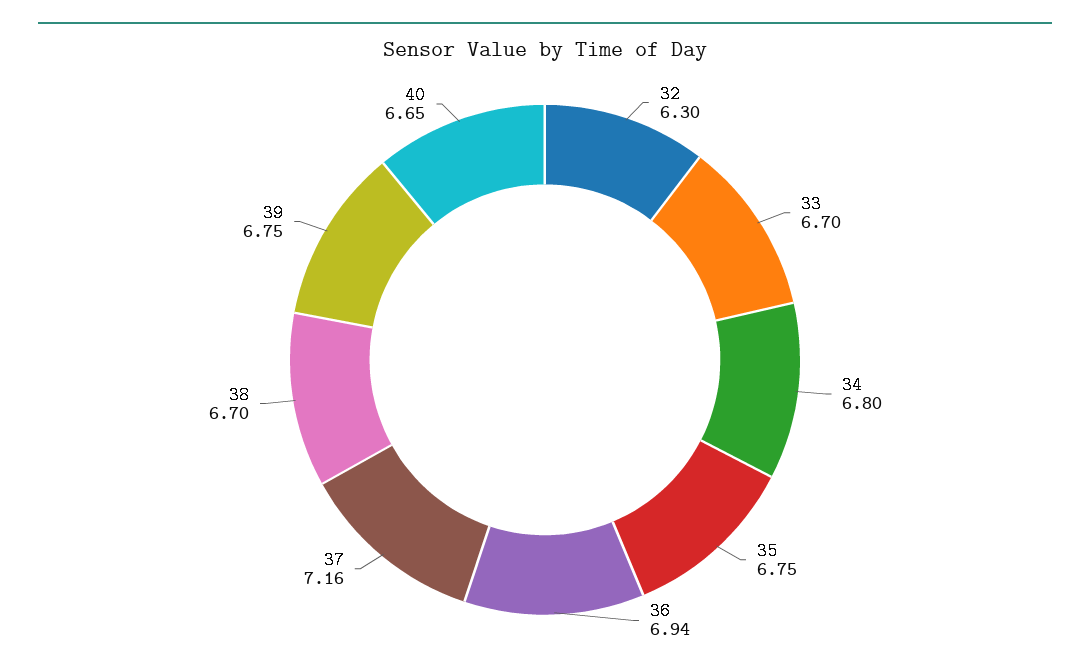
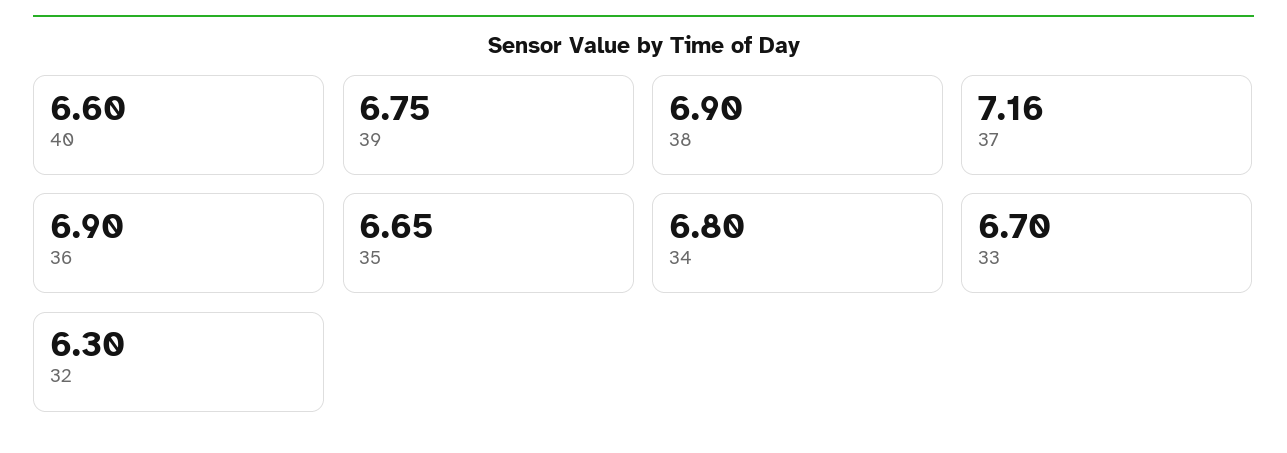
  {
    "32": 6.3,
    "33": 6.7,
    "34": 6.8,
-   "35": 6.75,
+   "35": 6.65,
-   "36": 6.94,
+   "36": 6.9,
    "37": 7.16,
-   "38": 6.7,
+   "38": 6.9,
    "39": 6.75,
-   "40": 6.65
+   "40": 6.6
  }

